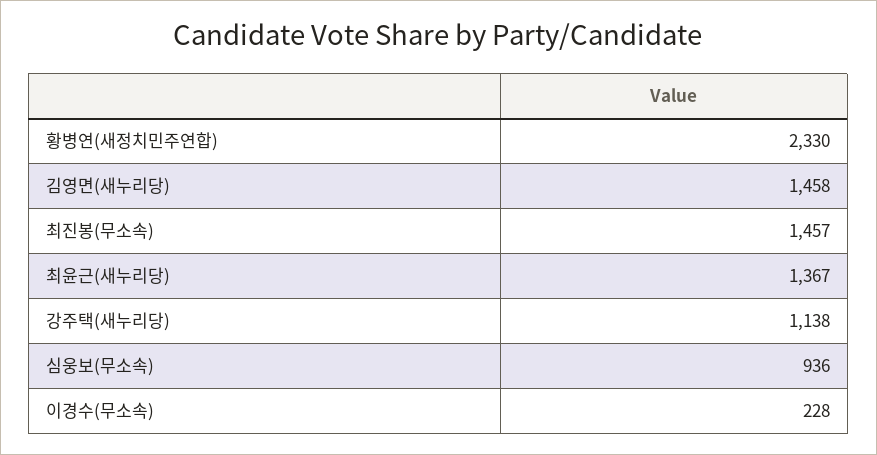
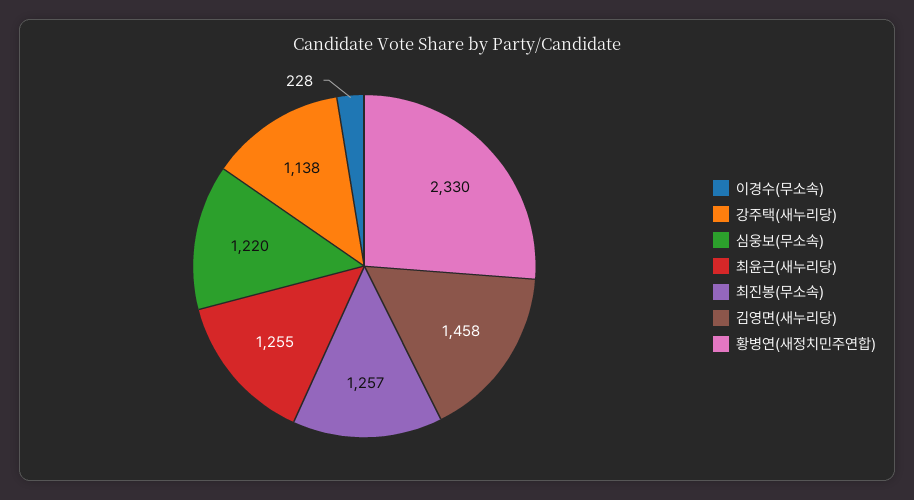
  {
    "황병연(새정치민주연합)": 2330,
    "김영면(새누리당)": 1458,
-   "최진봉(무소속)": 1457,
+   "최진봉(무소속)": 1257,
-   "최윤근(새누리당)": 1367,
+   "최윤근(새누리당)": 1255,
    "강주택(새누리당)": 1138,
-   "심웅보(무소속)": 936,
+   "심웅보(무소속)": 1220,
    "이경수(무소속)": 228
  }

